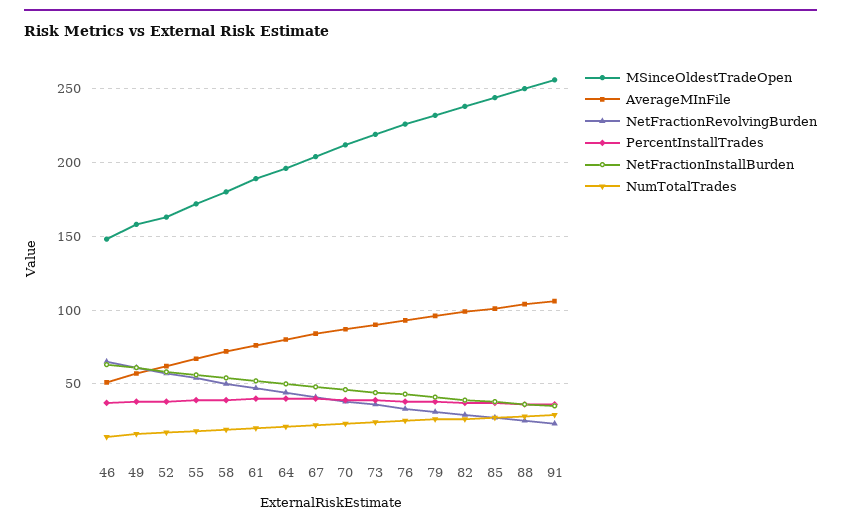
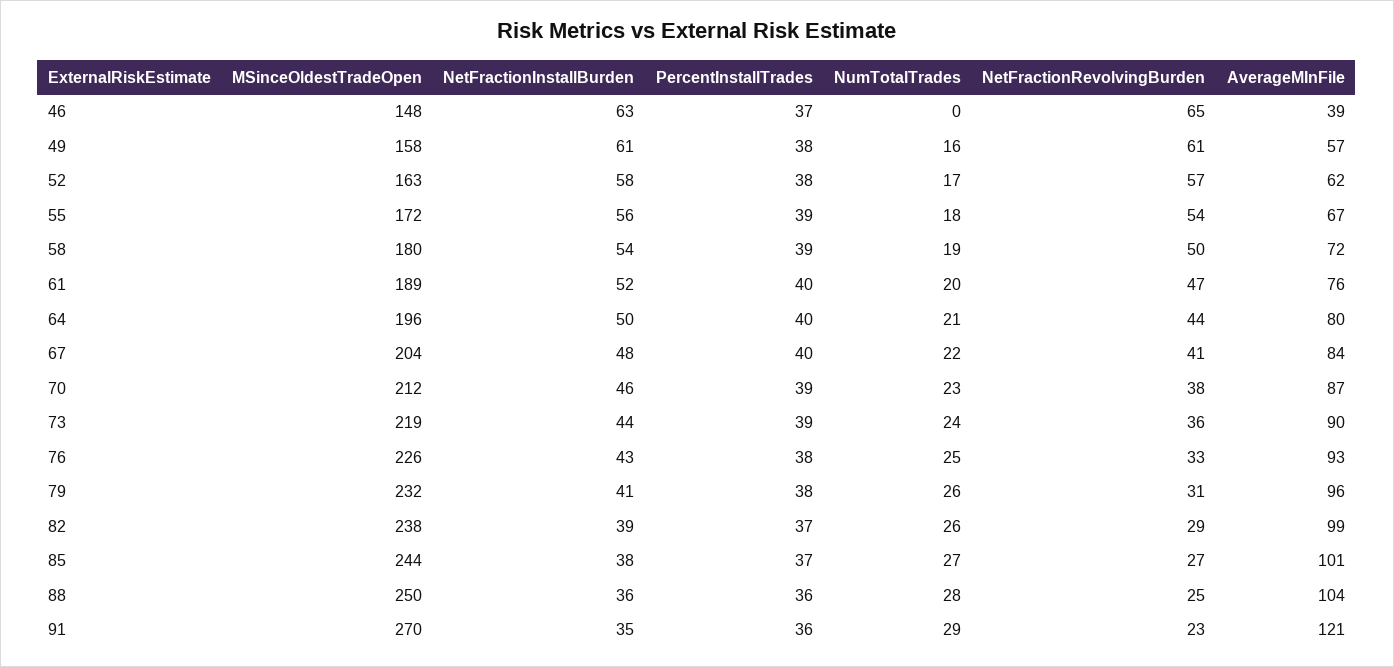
  {
    "MSinceOldestTradeOpen": {
      "46": 148,
      "49": 158,
      "52": 163,
      "55": 172,
      "58": 180,
      "61": 189,
      "64": 196,
      "67": 204,
      "70": 212,
      "73": 219,
      "76": 226,
      "79": 232,
      "82": 238,
      "85": 244,
      "88": 250,
-     "91": 255
+     "91": 270
    },
    "AverageMInFile": {
-     "46": 50,
+     "46": 39,
      "49": 57,
      "52": 62,
      "55": 67,
      "58": 72,
      "61": 76,
      "64": 80,
      "67": 84,
      "70": 87,
      "73": 90,
      "76": 93,
      "79": 96,
      "82": 99,
      "85": 101,
      "88": 104,
-     "91": 105
+     "91": 121
    },
    "NetFractionRevolvingBurden": {
      "46": 65,
      "49": 61,
      "52": 57,
      "55": 54,
      "58": 50,
      "61": 47,
      "64": 44,
      "67": 41,
      "70": 38,
      "73": 36,
      "76": 33,
      "79": 31,
      "82": 29,
      "85": 27,
      "88": 25,
      "91": 23
    },
    "PercentInstallTrades": {
      "46": 37,
      "49": 38,
      "52": 38,
      "55": 39,
      "58": 39,
      "61": 40,
      "64": 40,
      "67": 40,
      "70": 39,
      "73": 39,
      "76": 38,
      "79": 38,
      "82": 37,
      "85": 37,
      "88": 36,
      "91": 36
    },
    "NetFractionInstallBurden": {
      "46": 63,
      "49": 61,
      "52": 58,
      "55": 56,
      "58": 54,
      "61": 52,
      "64": 50,
      "67": 48,
      "70": 46,
      "73": 44,
      "76": 43,
      "79": 41,
      "82": 39,
      "85": 38,
      "88": 36,
      "91": 35
    },
    "NumTotalTrades": {
-     "46": 15,
+     "46": 0,
      "49": 16,
      "52": 17,
      "55": 18,
      "58": 19,
      "61": 20,
      "64": 21,
      "67": 22,
      "70": 23,
      "73": 24,
      "76": 25,
      "79": 26,
      "82": 26,
      "85": 27,
      "88": 28,
      "91": 29
    }
  }

